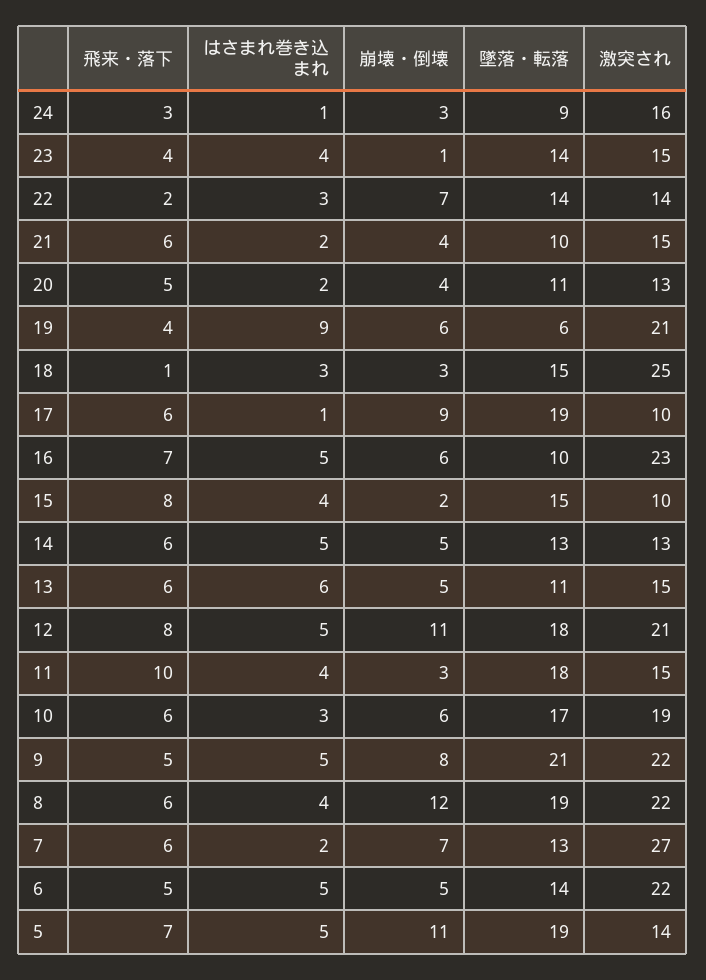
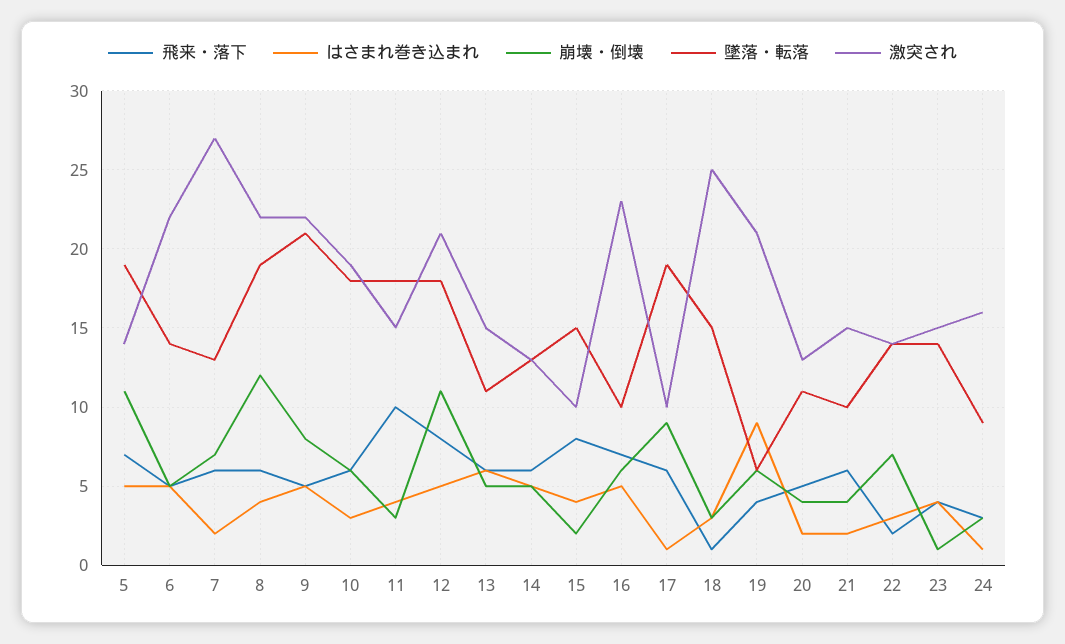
  {
    "飛来・落下": {
      "24": 3,
      "23": 4,
      "22": 2,
      "21": 6,
      "20": 5,
      "19": 4,
      "18": 1,
      "17": 6,
      "16": 7,
      "15": 8,
      "14": 6,
      "13": 6,
      "12": 8,
      "11": 10,
      "10": 6,
      "9": 5,
      "8": 6,
      "7": 6,
      "6": 5,
      "5": 7
    },
    "はさまれ巻き込まれ": {
      "24": 1,
      "23": 4,
      "22": 3,
      "21": 2,
      "20": 2,
      "19": 9,
      "18": 3,
      "17": 1,
      "16": 5,
      "15": 4,
      "14": 5,
      "13": 6,
      "12": 5,
      "11": 4,
      "10": 3,
      "9": 5,
      "8": 4,
      "7": 2,
      "6": 5,
      "5": 5
    },
    "崩壊・倒壊": {
      "24": 3,
      "23": 1,
      "22": 7,
      "21": 4,
      "20": 4,
      "19": 6,
      "18": 3,
      "17": 9,
      "16": 6,
      "15": 2,
      "14": 5,
      "13": 5,
      "12": 11,
      "11": 3,
      "10": 6,
      "9": 8,
      "8": 12,
      "7": 7,
      "6": 5,
      "5": 11
    },
    "墜落・転落": {
      "24": 9,
      "23": 14,
      "22": 14,
      "21": 10,
      "20": 11,
      "19": 6,
      "18": 15,
      "17": 19,
      "16": 10,
      "15": 15,
      "14": 13,
      "13": 11,
      "12": 18,
      "11": 18,
-     "10": 17,
+     "10": 18,
      "9": 21,
      "8": 19,
      "7": 13,
      "6": 14,
      "5": 19
    },
    "激突され": {
      "24": 16,
      "23": 15,
      "22": 14,
      "21": 15,
      "20": 13,
      "19": 21,
      "18": 25,
      "17": 10,
      "16": 23,
      "15": 10,
      "14": 13,
      "13": 15,
      "12": 21,
      "11": 15,
      "10": 19,
      "9": 22,
      "8": 22,
      "7": 27,
      "6": 22,
      "5": 14
    }
  }

